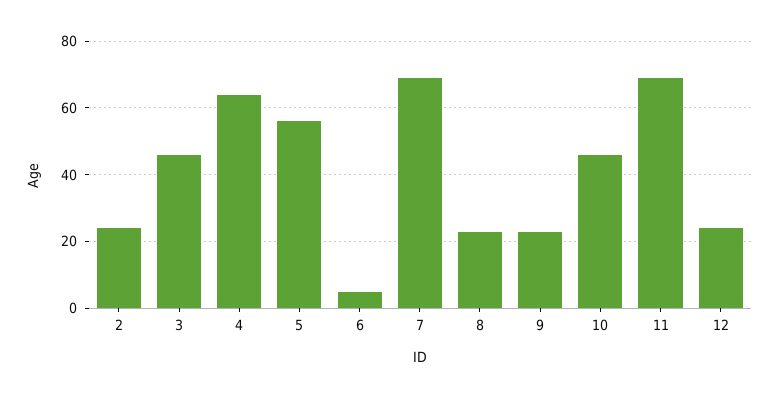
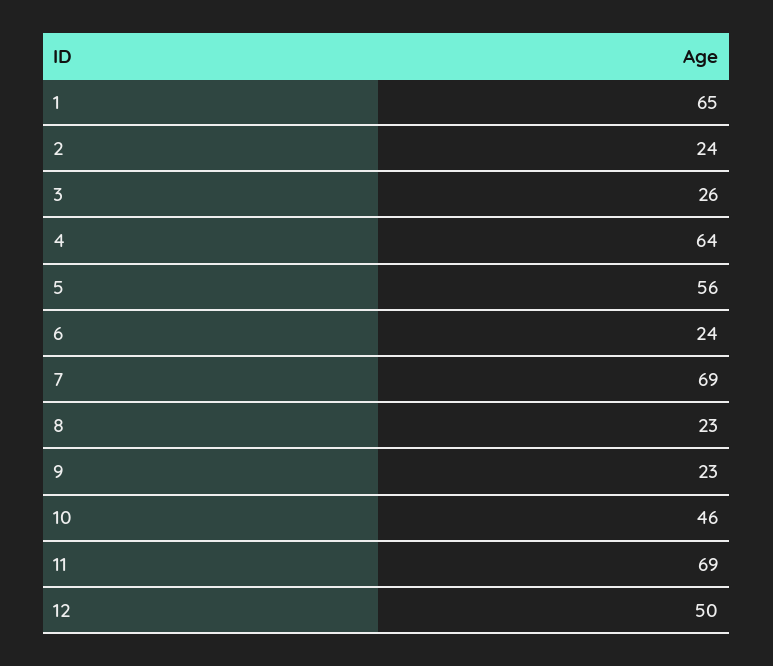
  {
    "2": 24,
-   "3": 45,
+   "3": 26,
    "4": 64,
    "5": 56,
-   "6": 5,
+   "6": 24,
    "7": 69,
    "8": 23,
    "9": 23,
    "10": 46,
    "11": 69,
-   "12": 25
+   "12": 50,
+   "1": 65
  }

